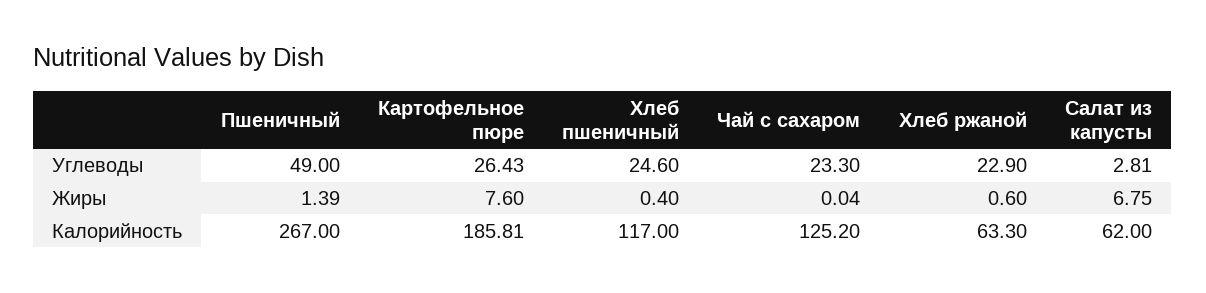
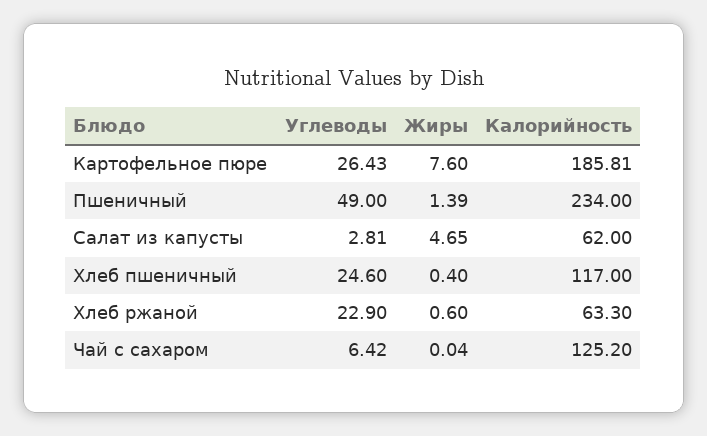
  {
    "Пшеничный": {
      "Углеводы": 49,
      "Жиры": 1.39,
-     "Калорийность": 267
+     "Калорийность": 234
    },
    "Картофельное пюре": {
      "Углеводы": 26.43,
      "Жиры": 7.6,
      "Калорийность": 185.81
    },
    "Хлеб пшеничный": {
      "Углеводы": 24.6,
      "Жиры": 0.4,
      "Калорийность": 117
    },
    "Чай с сахаром": {
-     "Углеводы": 23.3,
+     "Углеводы": 6.42,
      "Жиры": 0.04,
      "Калорийность": 125.2
    },
    "Хлеб ржаной": {
      "Углеводы": 22.9,
      "Жиры": 0.6,
      "Калорийность": 63.3
    },
    "Салат из капусты": {
      "Углеводы": 2.81,
-     "Жиры": 6.75,
+     "Жиры": 4.65,
      "Калорийность": 62
    }
  }

